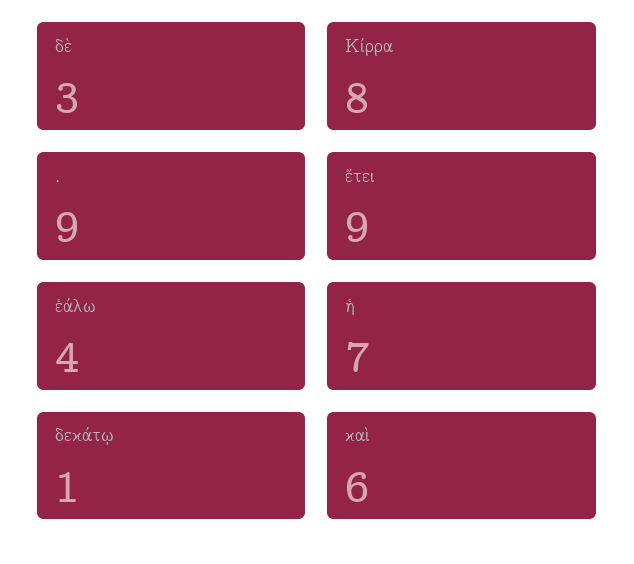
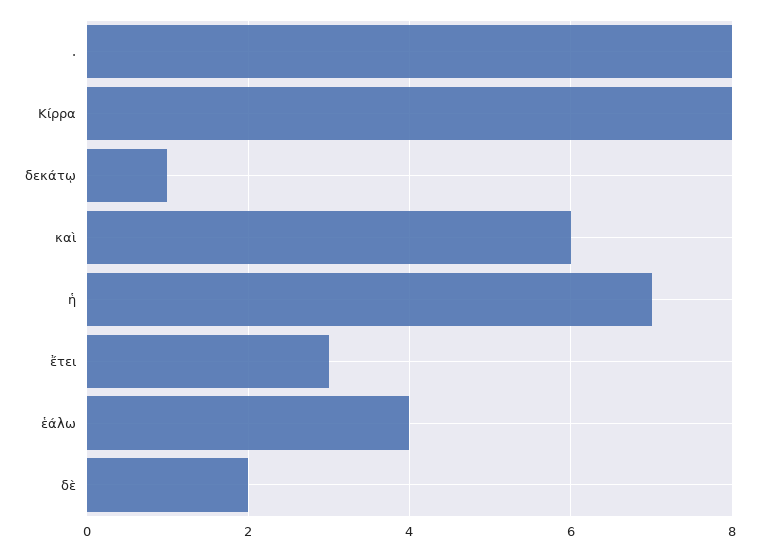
  {
-   "δὲ": 3,
+   "δὲ": 2,
    "Κίρρα": 8,
-   ".": 9,
+   ".": 8,
-   "ἔτει": 9,
+   "ἔτει": 3,
    "ἑάλω": 4,
    "ἡ": 7,
    "δεκάτῳ": 1,
    "καὶ": 6
  }

